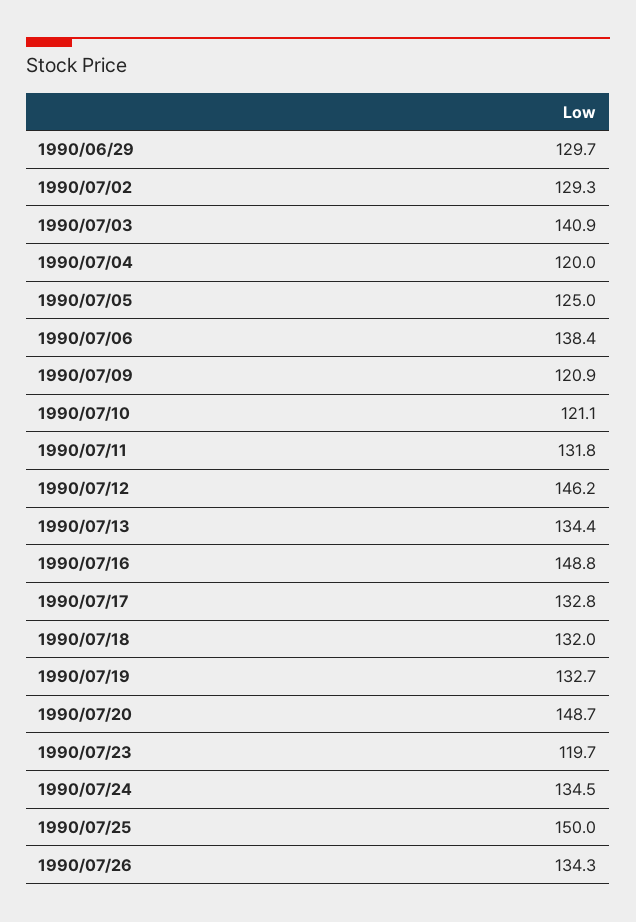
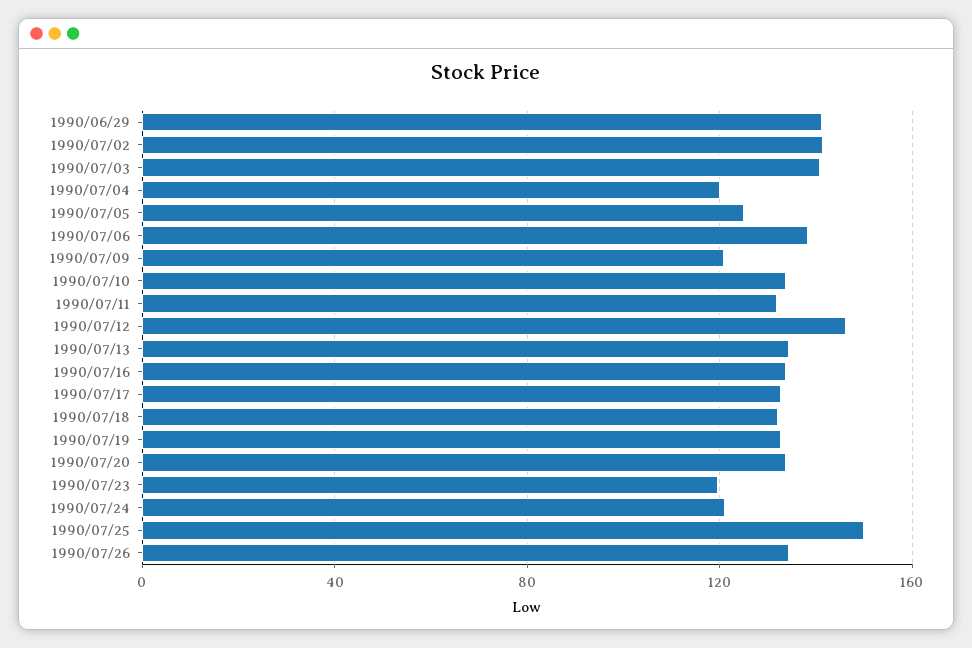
  {
-   "1990/06/29": 129.7,
+   "1990/06/29": 140,
-   "1990/07/02": 129.3,
+   "1990/07/02": 140,
    "1990/07/03": 140.9,
    "1990/07/04": 120,
    "1990/07/05": 125,
    "1990/07/06": 138.4,
    "1990/07/09": 120.9,
-   "1990/07/10": 121.1,
+   "1990/07/10": 135,
    "1990/07/11": 131.8,
    "1990/07/12": 146.2,
    "1990/07/13": 134.4,
-   "1990/07/16": 148.8,
+   "1990/07/16": 135,
    "1990/07/17": 132.8,
    "1990/07/18": 132,
    "1990/07/19": 132.7,
-   "1990/07/20": 148.7,
+   "1990/07/20": 135,
    "1990/07/23": 119.7,
-   "1990/07/24": 134.5,
+   "1990/07/24": 120,
    "1990/07/25": 150,
    "1990/07/26": 134.3
  }

